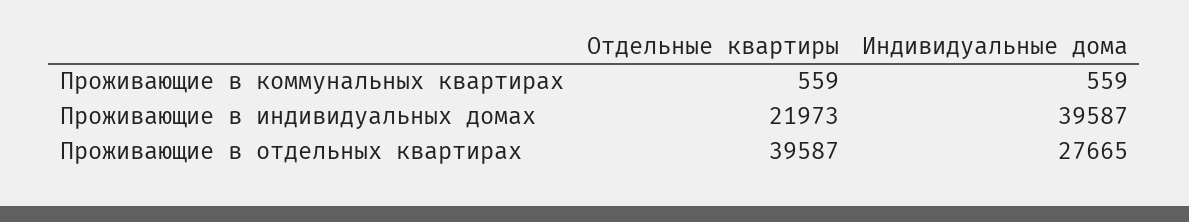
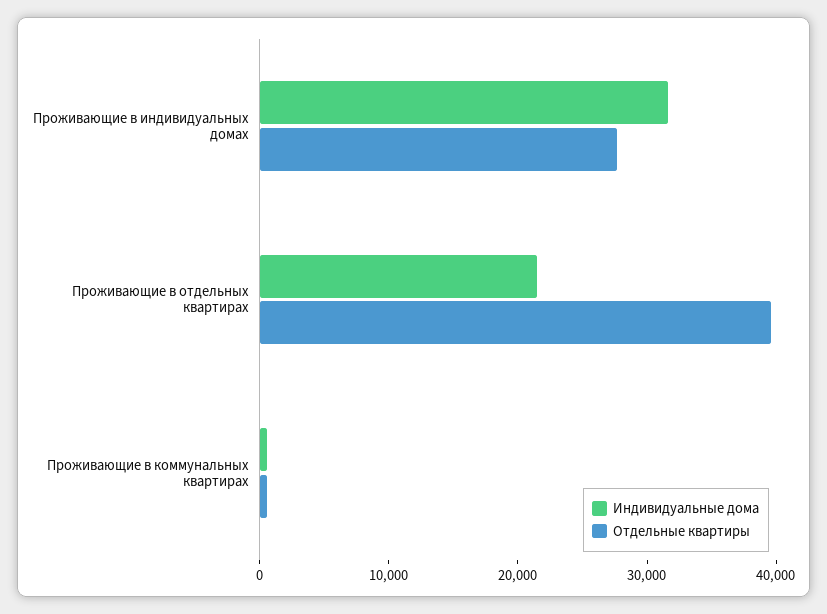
  {
    "Отдельные квартиры": {
      "Проживающие в коммунальных квартирах": 559,
-     "Проживающие в индивидуальных домах": 21973,
+     "Проживающие в индивидуальных домах": 28000,
      "Проживающие в отдельных квартирах": 39587
    },
    "Индивидуальные дома": {
      "Проживающие в коммунальных квартирах": 559,
-     "Проживающие в индивидуальных домах": 39587,
+     "Проживающие в индивидуальных домах": 32000,
-     "Проживающие в отдельных квартирах": 27665
+     "Проживающие в отдельных квартирах": 22000
    }
  }

